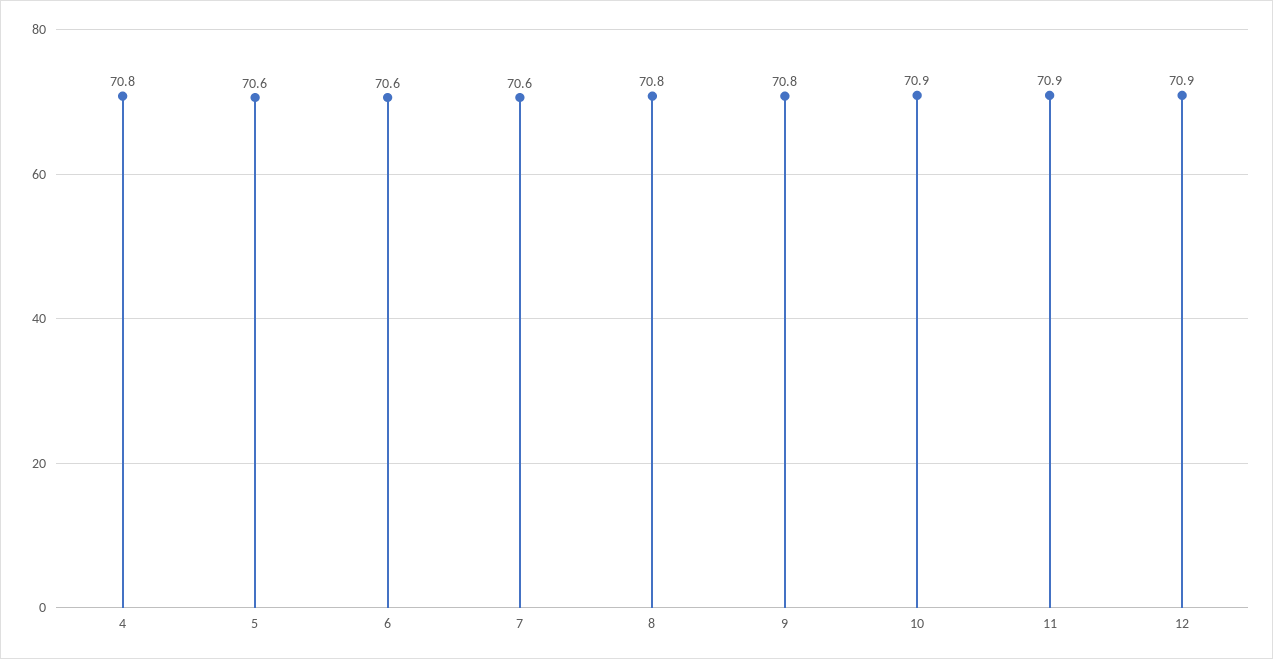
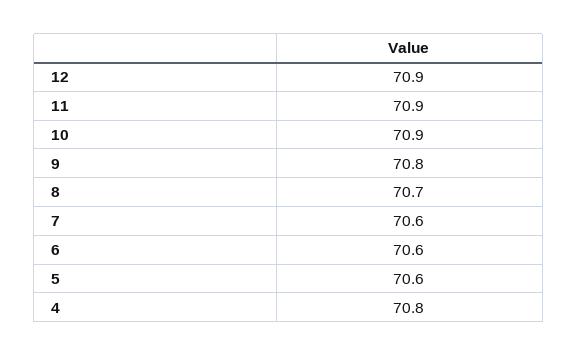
  {
    "4": 70.8,
    "5": 70.6,
    "6": 70.6,
    "7": 70.6,
-   "8": 70.8,
+   "8": 70.7,
    "9": 70.8,
    "10": 70.9,
    "11": 70.9,
    "12": 70.9
  }

